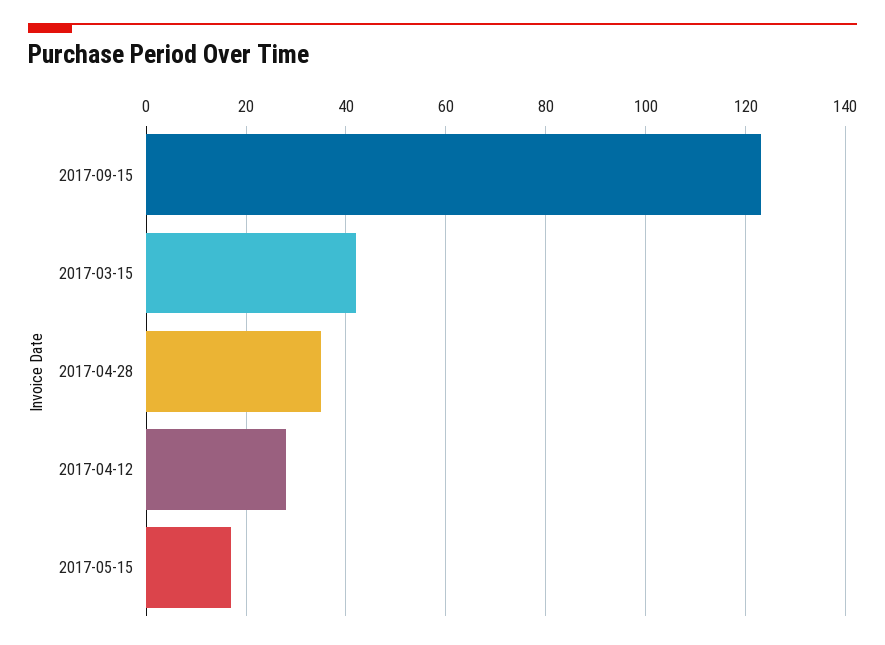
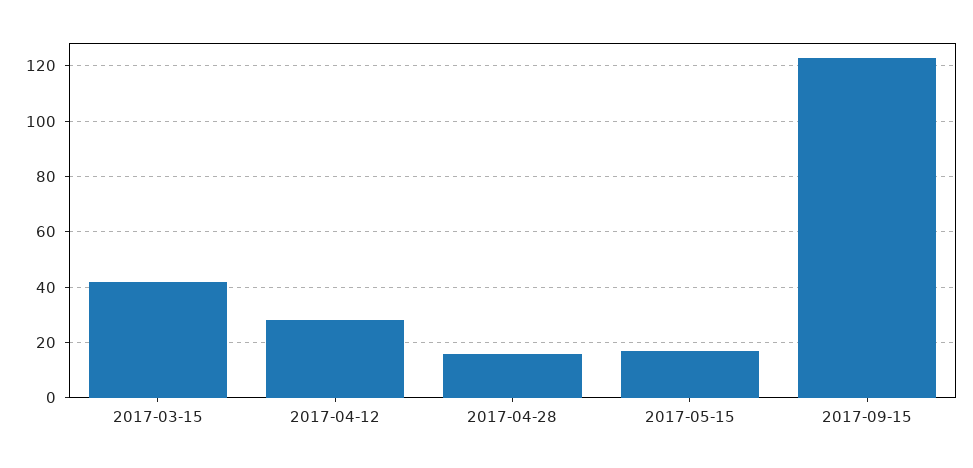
  {
    "2017-09-15": 125,
    "2017-03-15": 40,
-   "2017-04-28": 35,
+   "2017-04-28": 15,
    "2017-04-12": 30,
    "2017-05-15": 15
  }

